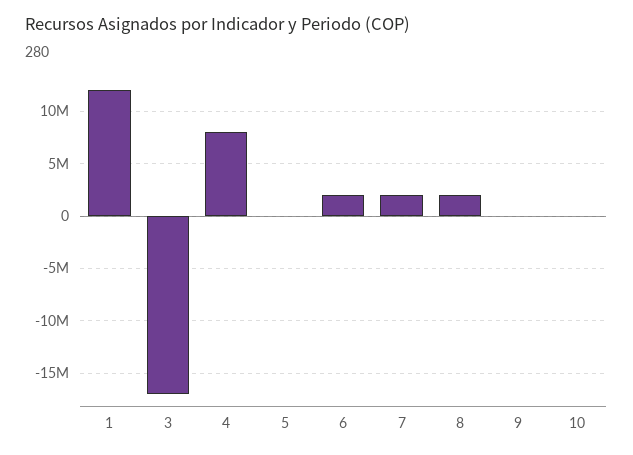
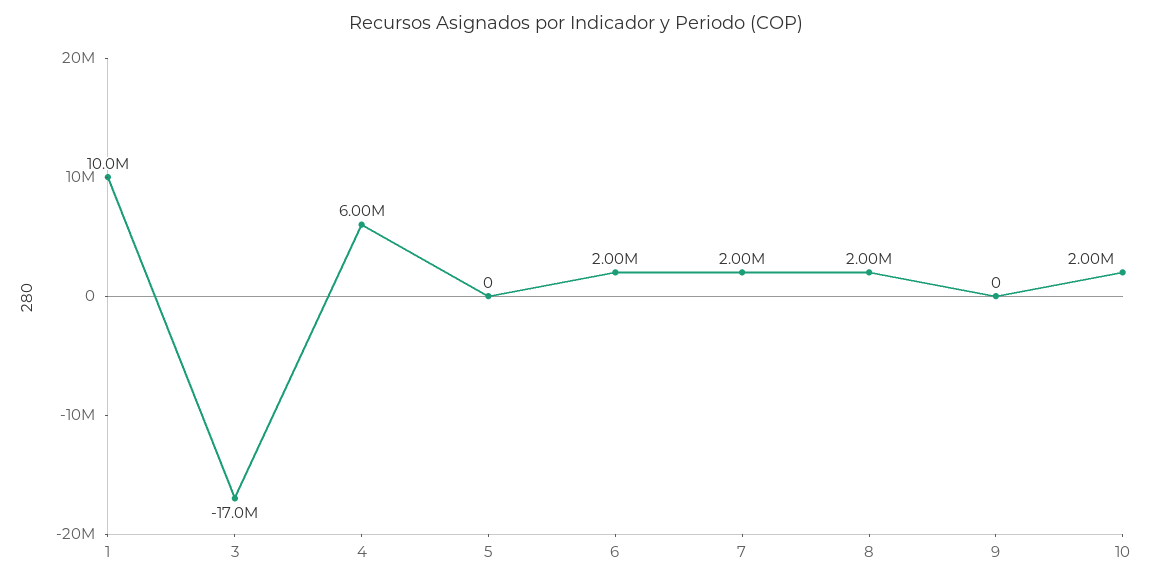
  {
-   "1": 12000000,
+   "1": 10000000,
    "3": -17000000,
-   "4": 8000000,
+   "4": 6000000,
    "5": 0,
    "6": 2000000,
    "7": 2000000,
    "8": 2000000,
    "9": 0,
-   "10": 0
+   "10": 2000000
  }

